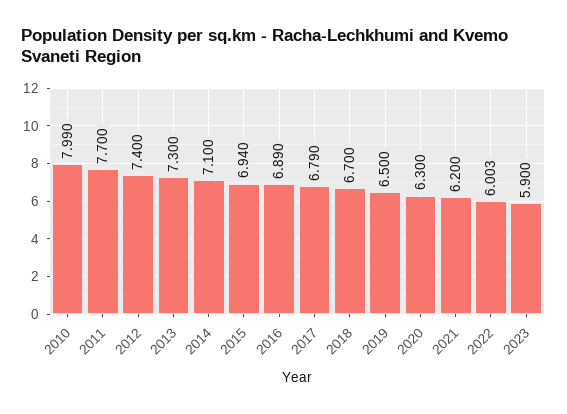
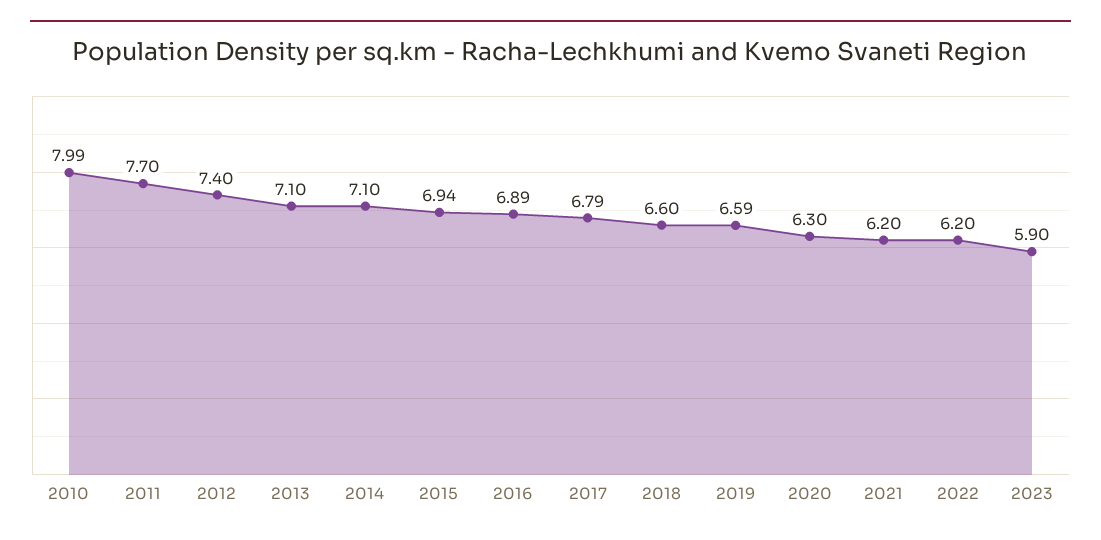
  {
    "2010": 7.99,
    "2011": 7.7,
    "2012": 7.4,
-   "2013": 7.3,
+   "2013": 7.1,
    "2014": 7.1,
    "2015": 6.94,
    "2016": 6.89,
    "2017": 6.79,
-   "2018": 6.7,
+   "2018": 6.6,
-   "2019": 6.5,
+   "2019": 6.59,
    "2020": 6.3,
    "2021": 6.2,
-   "2022": 6.003,
+   "2022": 6.2,
    "2023": 5.9
  }

